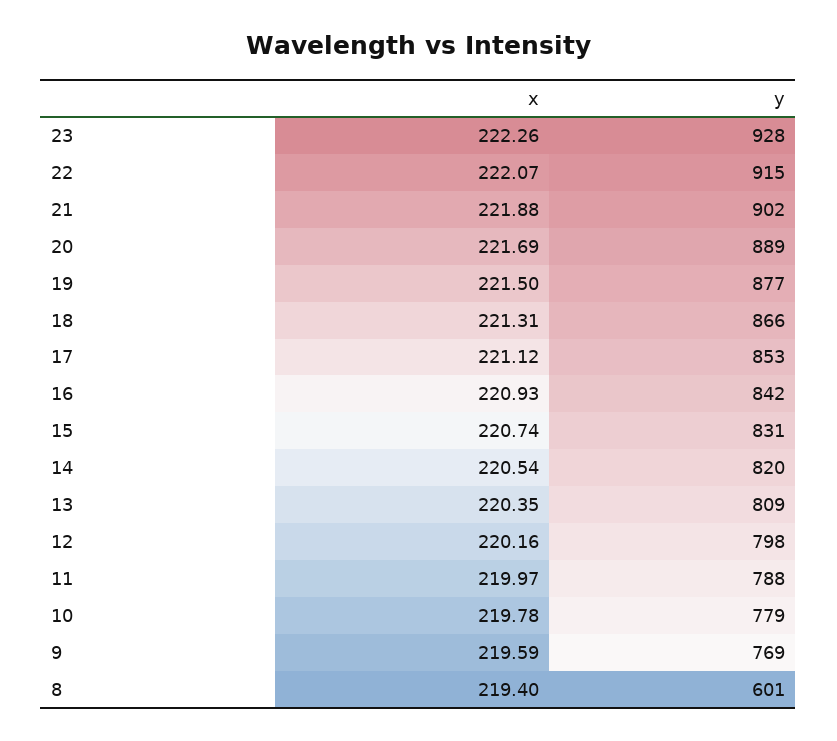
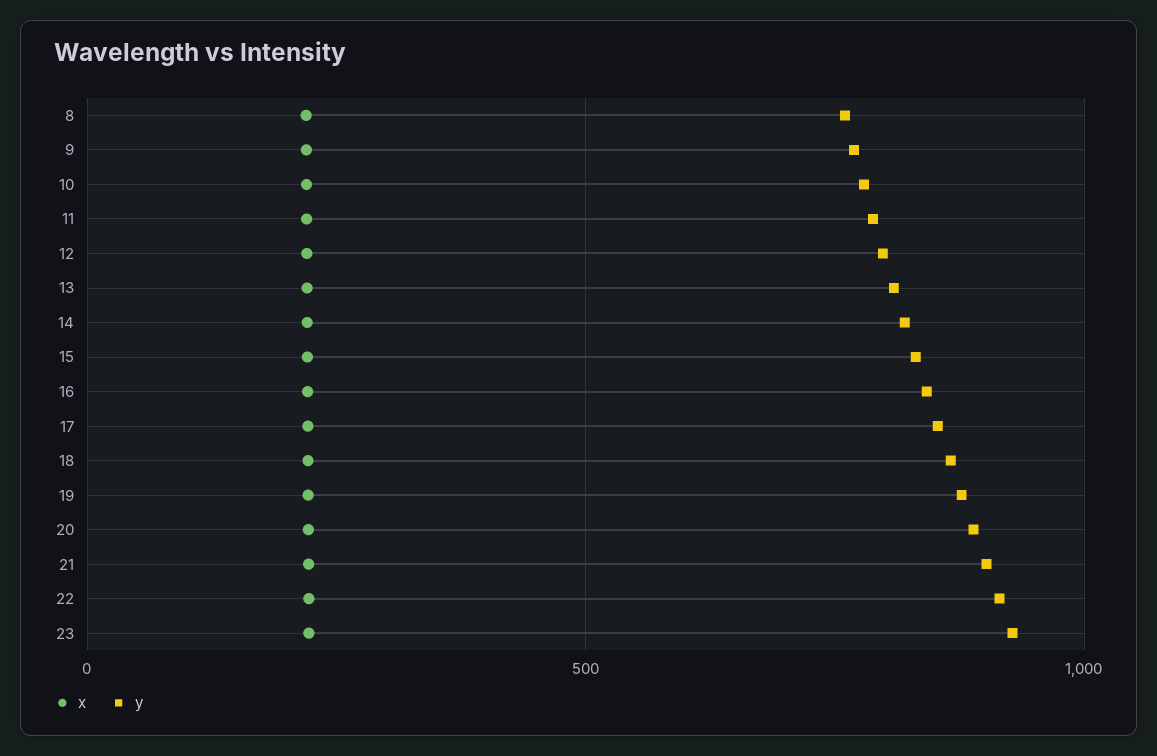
  {
    "x": {
      "23": 222.26,
      "22": 222.07,
      "21": 221.88,
      "20": 221.69,
      "19": 221.5,
      "18": 221.31,
      "17": 221.12,
      "16": 220.93,
      "15": 220.74,
      "14": 220.54,
      "13": 220.35,
      "12": 220.16,
      "11": 219.97,
      "10": 219.78,
      "9": 219.59,
      "8": 219.4
    },
    "y": {
      "23": 928,
      "22": 915,
      "21": 902,
      "20": 889,
      "19": 877,
      "18": 866,
      "17": 853,
      "16": 842,
      "15": 831,
      "14": 820,
      "13": 809,
      "12": 798,
      "11": 788,
      "10": 779,
      "9": 769,
-     "8": 601
+     "8": 750
    }
  }

